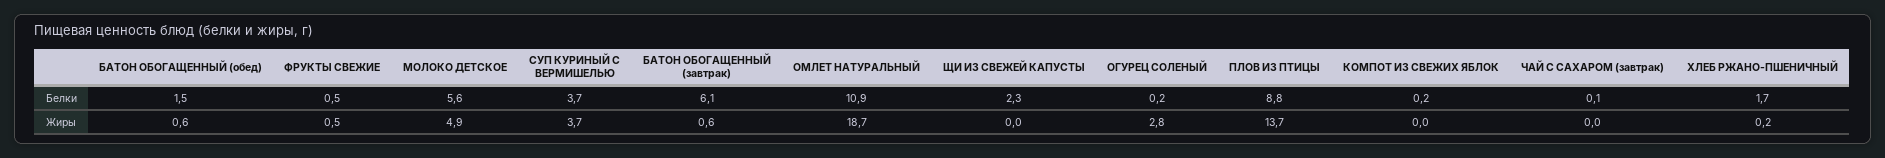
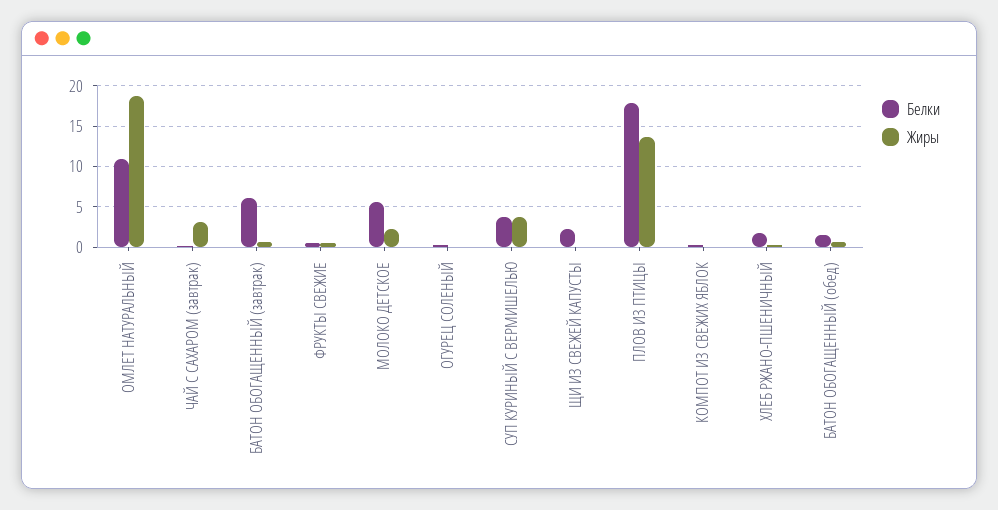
  {
    "Белки": {
      "БАТОН ОБОГАЩЕННЫЙ (обед)": 1.5,
      "ФРУКТЫ СВЕЖИЕ": 0.5,
      "МОЛОКО ДЕТСКОЕ": 5.6,
      "СУП КУРИНЫЙ С ВЕРМИШЕЛЬЮ": 3.7,
      "БАТОН ОБОГАЩЕННЫЙ (завтрак)": 6.1,
      "ОМЛЕТ НАТУРАЛЬНЫЙ": 10.9,
      "ЩИ ИЗ СВЕЖЕЙ КАПУСТЫ": 2.3,
      "ОГУРЕЦ СОЛЕНЫЙ": 0.2,
-     "ПЛОВ ИЗ ПТИЦЫ": 8.8,
+     "ПЛОВ ИЗ ПТИЦЫ": 18,
      "КОМПОТ ИЗ СВЕЖИХ ЯБЛОК": 0.2,
      "ЧАЙ С САХАРОМ (завтрак)": 0.1,
      "ХЛЕБ РЖАНО-ПШЕНИЧНЫЙ": 1.7
    },
    "Жиры": {
      "БАТОН ОБОГАЩЕННЫЙ (обед)": 0.6,
      "ФРУКТЫ СВЕЖИЕ": 0.5,
-     "МОЛОКО ДЕТСКОЕ": 4.9,
+     "МОЛОКО ДЕТСКОЕ": 2,
      "СУП КУРИНЫЙ С ВЕРМИШЕЛЬЮ": 3.7,
      "БАТОН ОБОГАЩЕННЫЙ (завтрак)": 0.6,
      "ОМЛЕТ НАТУРАЛЬНЫЙ": 18.7,
      "ЩИ ИЗ СВЕЖЕЙ КАПУСТЫ": 0,
-     "ОГУРЕЦ СОЛЕНЫЙ": 2.8,
+     "ОГУРЕЦ СОЛЕНЫЙ": 0,
      "ПЛОВ ИЗ ПТИЦЫ": 13.7,
      "КОМПОТ ИЗ СВЕЖИХ ЯБЛОК": 0,
-     "ЧАЙ С САХАРОМ (завтрак)": 0,
+     "ЧАЙ С САХАРОМ (завтрак)": 3,
      "ХЛЕБ РЖАНО-ПШЕНИЧНЫЙ": 0.2
    }
  }

